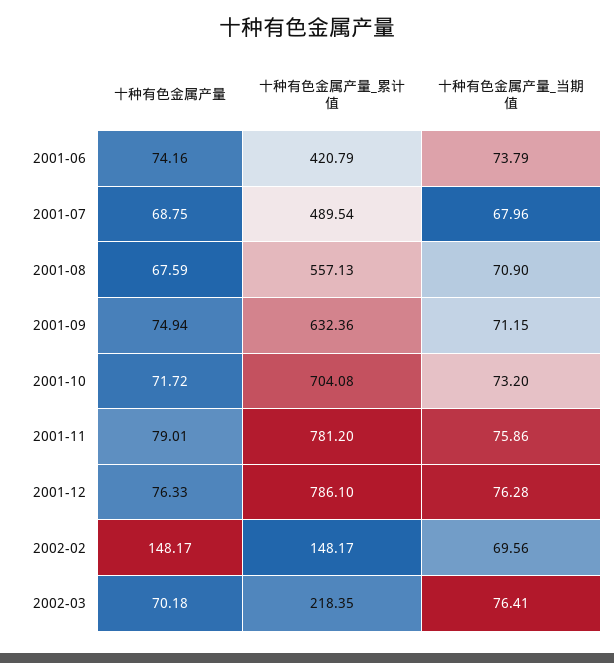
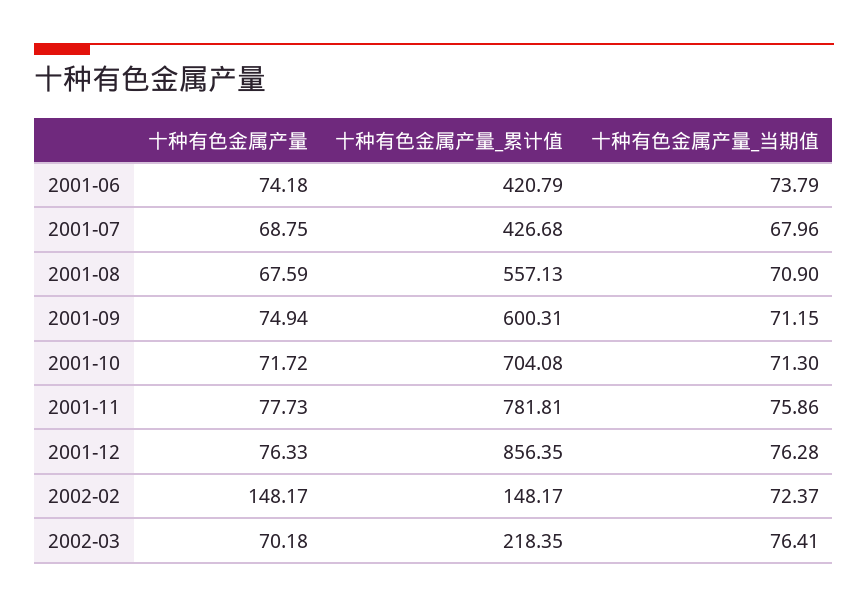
  {
    "十种有色金属产量": {
-     "2001-06": 74.16,
+     "2001-06": 74.18,
      "2001-07": 68.75,
      "2001-08": 67.59,
      "2001-09": 74.94,
      "2001-10": 71.72,
-     "2001-11": 79.01,
+     "2001-11": 77.73,
      "2001-12": 76.33,
      "2002-02": 148.17,
      "2002-03": 70.18
    },
    "十种有色金属产量_累计值": {
      "2001-06": 420.79,
-     "2001-07": 489.54,
+     "2001-07": 426.68,
      "2001-08": 557.13,
-     "2001-09": 632.36,
+     "2001-09": 600.31,
      "2001-10": 704.08,
-     "2001-11": 781.2,
+     "2001-11": 781.81,
-     "2001-12": 786.1,
+     "2001-12": 856.35,
      "2002-02": 148.17,
      "2002-03": 218.35
    },
    "十种有色金属产量_当期值": {
      "2001-06": 73.79,
      "2001-07": 67.96,
      "2001-08": 70.9,
      "2001-09": 71.15,
-     "2001-10": 73.2,
+     "2001-10": 71.3,
      "2001-11": 75.86,
      "2001-12": 76.28,
-     "2002-02": 69.56,
+     "2002-02": 72.37,
      "2002-03": 76.41
    }
  }

